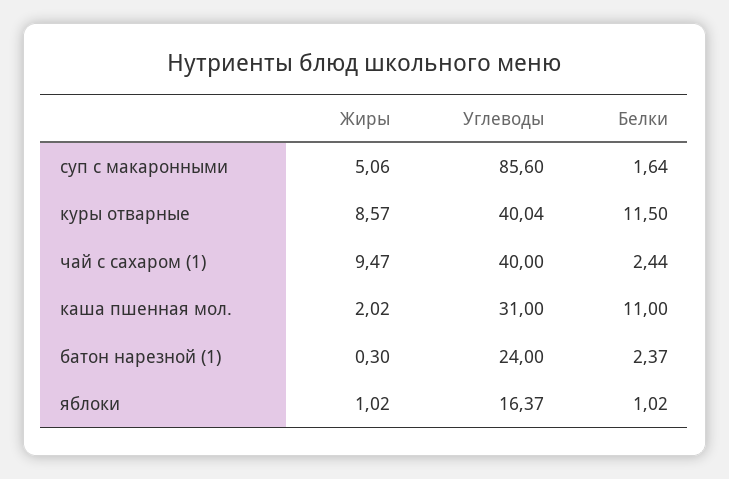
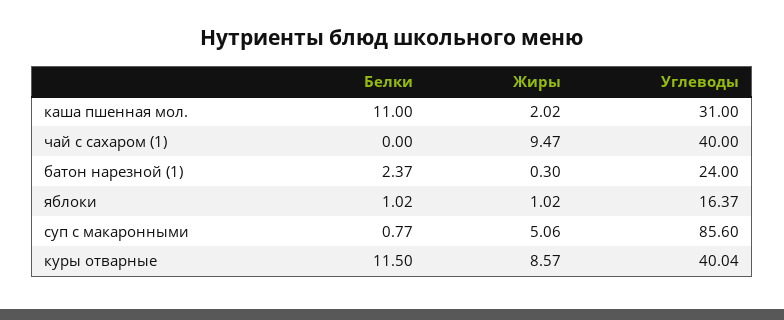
  {
    "Жиры": {
      "суп с макаронными": 5.06,
      "куры отварные": 8.57,
      "чай с сахаром (1)": 9.47,
      "каша пшенная мол.": 2.02,
      "батон нарезной (1)": 0.3,
      "яблоки": 1.02
    },
    "Углеводы": {
      "суп с макаронными": 85.6,
      "куры отварные": 40.04,
      "чай с сахаром (1)": 40,
      "каша пшенная мол.": 31,
      "батон нарезной (1)": 24,
      "яблоки": 16.37
    },
    "Белки": {
-     "суп с макаронными": 1.64,
+     "суп с макаронными": 0.77,
      "куры отварные": 11.5,
-     "чай с сахаром (1)": 2.44,
+     "чай с сахаром (1)": 0,
      "каша пшенная мол.": 11,
      "батон нарезной (1)": 2.37,
      "яблоки": 1.02
    }
  }

